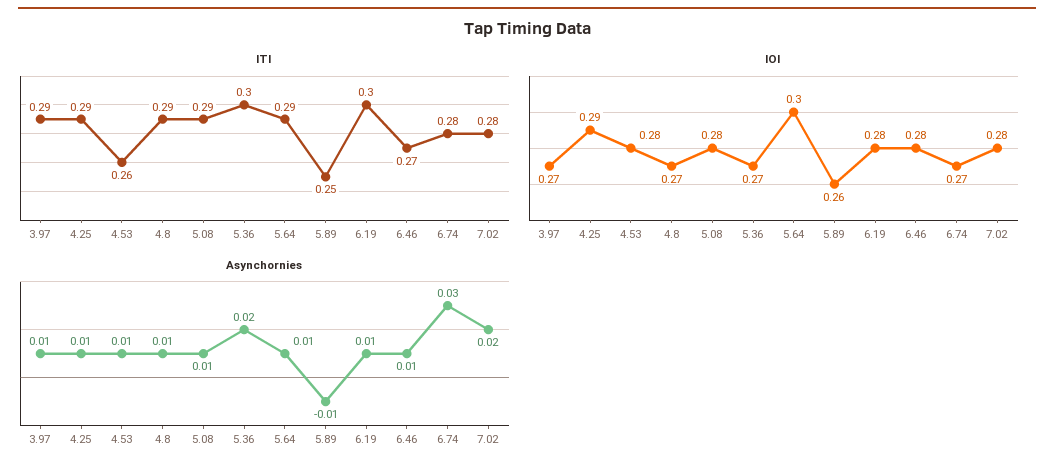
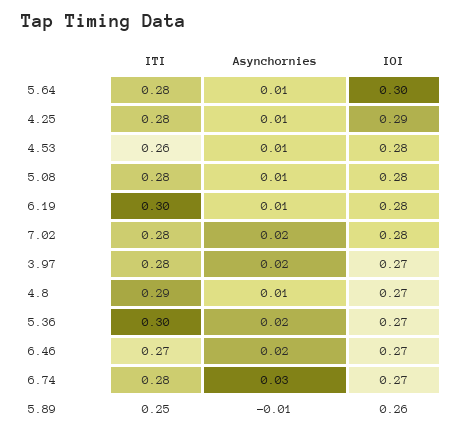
  {
    "ITI": {
-     "3.97": 0.29,
+     "3.97": 0.28,
-     "4.25": 0.29,
+     "4.25": 0.28,
      "4.53": 0.26,
      "4.8": 0.29,
-     "5.08": 0.29,
+     "5.08": 0.28,
      "5.36": 0.3,
-     "5.64": 0.29,
+     "5.64": 0.28,
      "5.89": 0.25,
      "6.19": 0.3,
      "6.46": 0.27,
      "6.74": 0.28,
      "7.02": 0.28
    },
    "IOI": {
      "3.97": 0.27,
      "4.25": 0.29,
      "4.53": 0.28,
      "4.8": 0.27,
      "5.08": 0.28,
      "5.36": 0.27,
      "5.64": 0.3,
      "5.89": 0.26,
      "6.19": 0.28,
-     "6.46": 0.28,
+     "6.46": 0.27,
      "6.74": 0.27,
      "7.02": 0.28
    },
    "Asynchornies": {
-     "3.97": 0.01,
+     "3.97": 0.02,
      "4.25": 0.01,
      "4.53": 0.01,
      "4.8": 0.01,
      "5.08": 0.01,
      "5.36": 0.02,
      "5.64": 0.01,
      "5.89": -0.01,
      "6.19": 0.01,
-     "6.46": 0.01,
+     "6.46": 0.02,
      "6.74": 0.03,
      "7.02": 0.02
    }
  }

